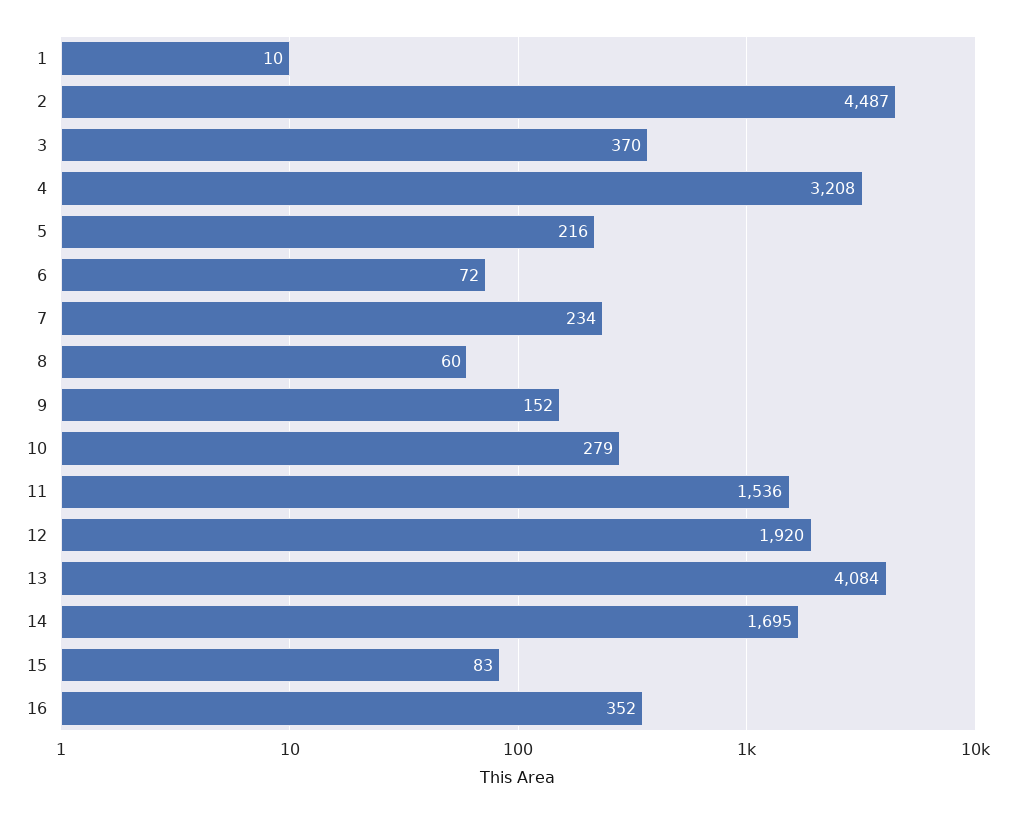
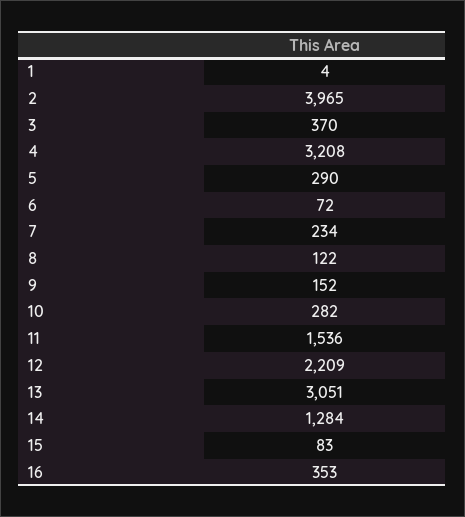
  {
-   "1": 10,
+   "1": 4,
-   "2": 4487,
+   "2": 3965,
    "3": 370,
    "4": 3208,
-   "5": 216,
+   "5": 290,
    "6": 72,
    "7": 234,
-   "8": 60,
+   "8": 122,
    "9": 152,
-   "10": 279,
+   "10": 282,
    "11": 1536,
-   "12": 1920,
+   "12": 2209,
-   "13": 4084,
+   "13": 3051,
-   "14": 1695,
+   "14": 1284,
    "15": 83,
-   "16": 352
+   "16": 353
  }

